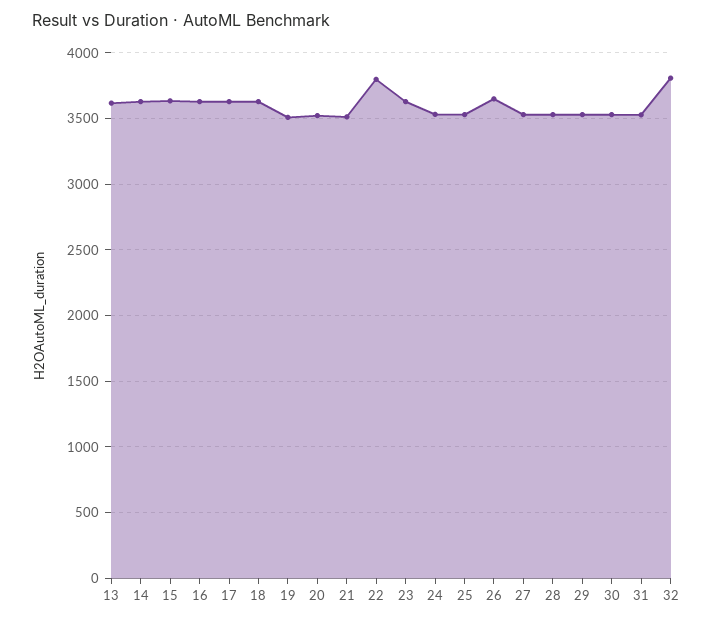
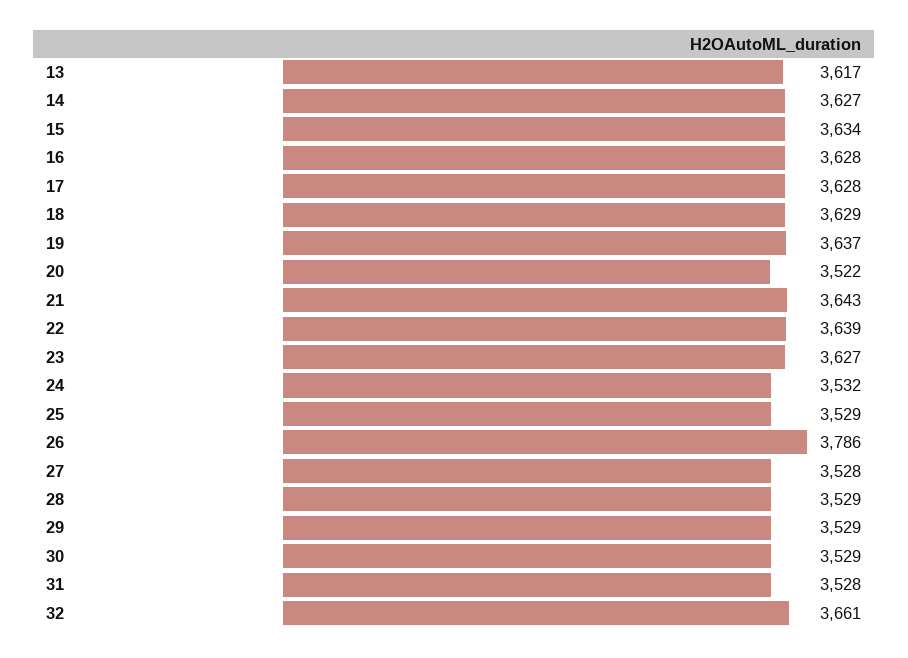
  {
    "13": 3617,
    "14": 3627,
    "15": 3634,
    "16": 3628,
    "17": 3628,
    "18": 3629,
-   "19": 3500,
+   "19": 3637,
    "20": 3522,
-   "21": 3500,
+   "21": 3643,
-   "22": 3800,
+   "22": 3639,
    "23": 3627,
    "24": 3532,
    "25": 3529,
-   "26": 3650,
+   "26": 3786,
    "27": 3528,
    "28": 3529,
    "29": 3529,
    "30": 3529,
    "31": 3528,
-   "32": 3800
+   "32": 3661
  }

